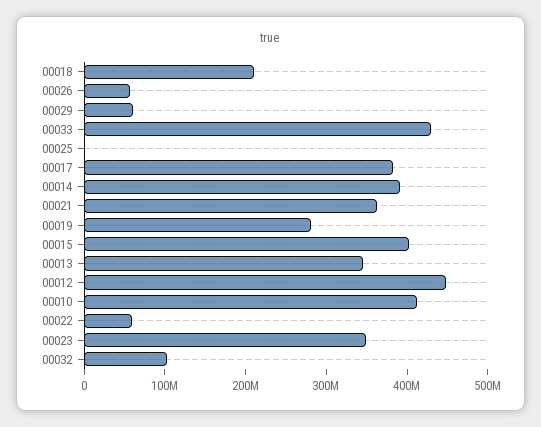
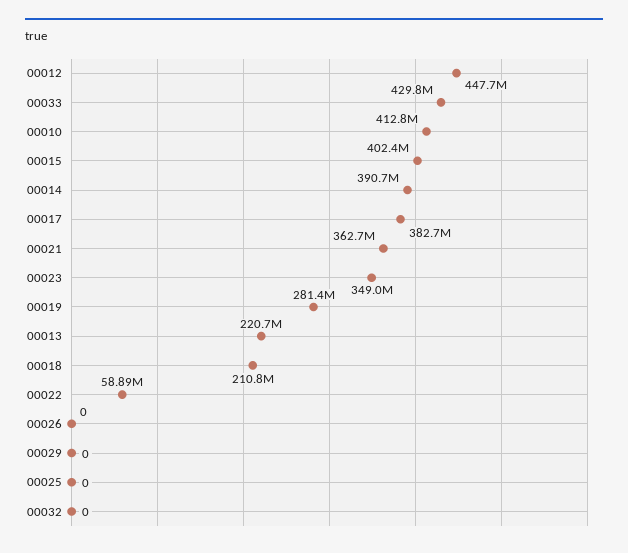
  {
    "00018": 210800000,
-   "00026": 60000000,
+   "00026": 0,
-   "00029": 60000000,
+   "00029": 0,
    "00033": 429800000,
    "00025": 0,
    "00017": 382700000,
    "00014": 390700000,
    "00021": 362700000,
    "00019": 281400000,
    "00015": 402400000,
-   "00013": 340000000,
+   "00013": 220700000,
    "00012": 447700000,
    "00010": 412800000,
    "00022": 58890000,
    "00023": 349000000,
-   "00032": 100000000
+   "00032": 0
  }

